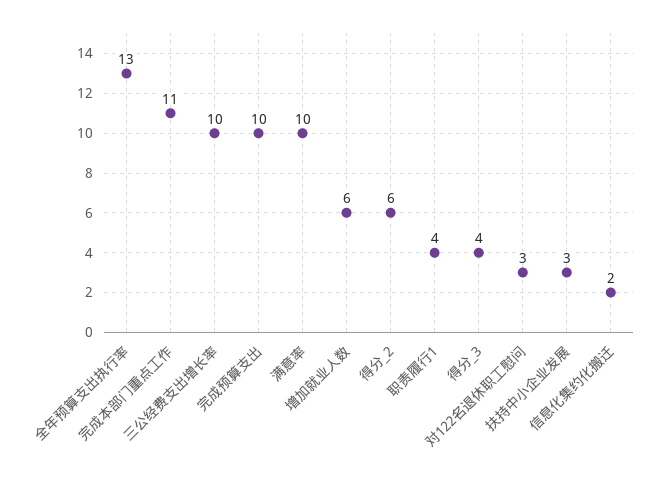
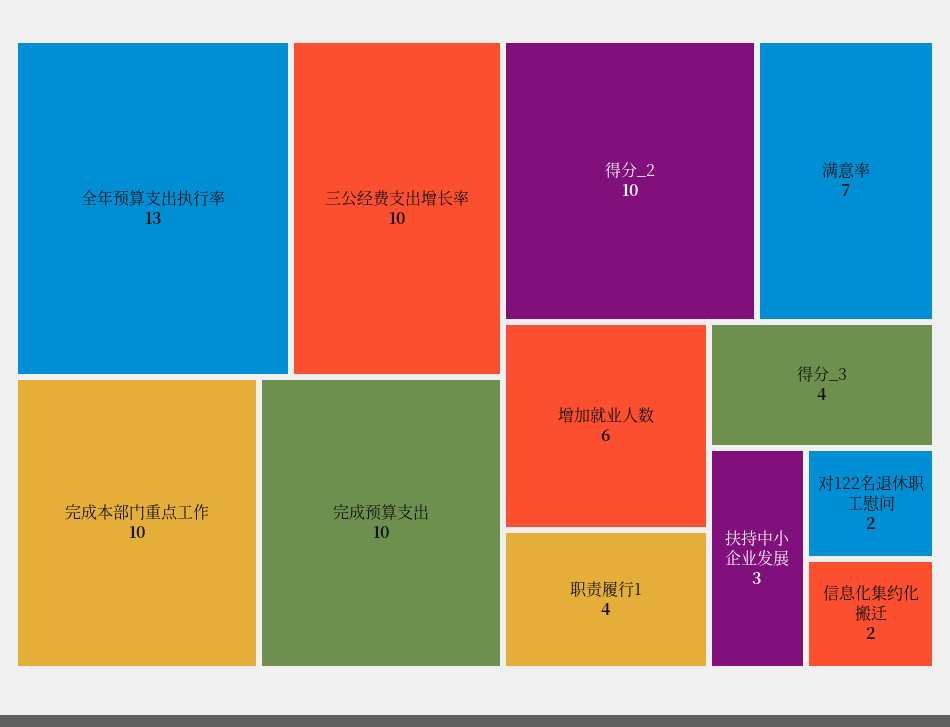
  {
    "全年预算支出执行率": 13,
-   "完成本部门重点工作": 11,
+   "完成本部门重点工作": 10,
    "三公经费支出增长率": 10,
    "完成预算支出": 10,
-   "满意率": 10,
+   "满意率": 7,
    "增加就业人数": 6,
-   "得分_2": 6,
+   "得分_2": 10,
    "职责履行1": 4,
    "得分_3": 4,
-   "对122名退休职工慰问": 3,
+   "对122名退休职工慰问": 2,
    "扶持中小企业发展": 3,
    "信息化集约化搬迁": 2
  }

